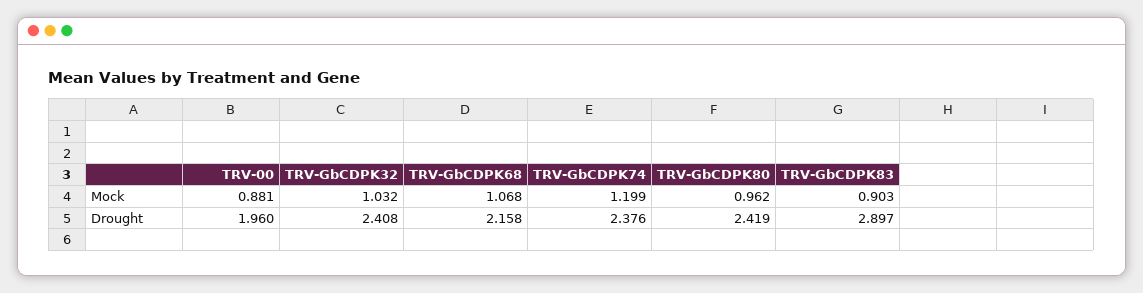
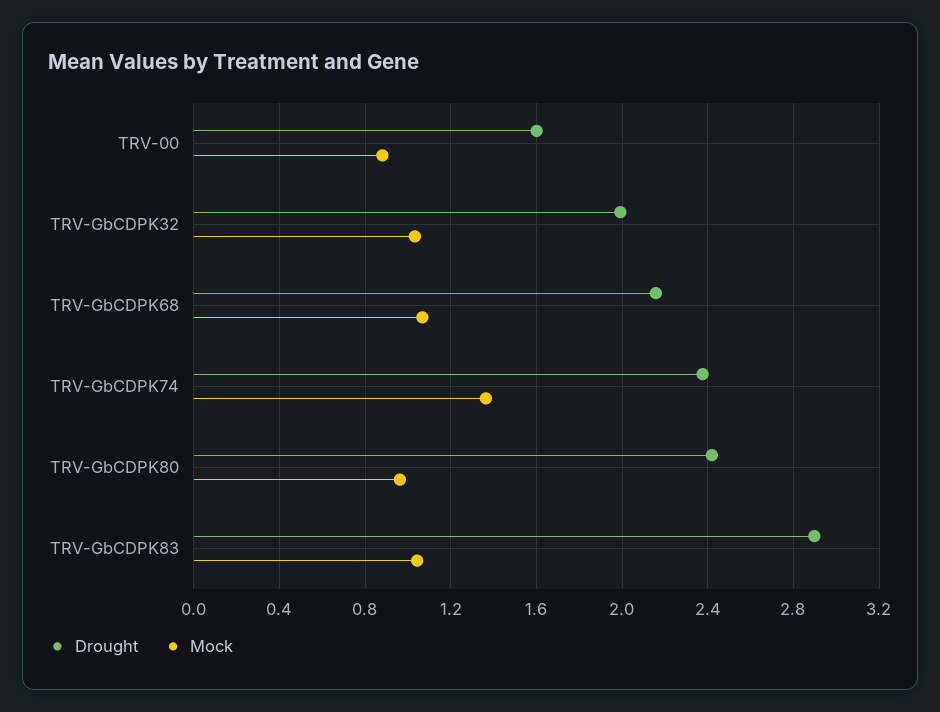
  {
    "Mock": {
      "TRV-00": 0.881,
      "TRV-GbCDPK32": 1.032,
      "TRV-GbCDPK68": 1.068,
-     "TRV-GbCDPK74": 1.199,
+     "TRV-GbCDPK74": 1.35,
      "TRV-GbCDPK80": 0.962,
-     "TRV-GbCDPK83": 0.903
+     "TRV-GbCDPK83": 1.05
    },
    "Drought": {
-     "TRV-00": 1.96,
+     "TRV-00": 1.6,
-     "TRV-GbCDPK32": 2.408,
+     "TRV-GbCDPK32": 2,
      "TRV-GbCDPK68": 2.158,
      "TRV-GbCDPK74": 2.376,
      "TRV-GbCDPK80": 2.419,
      "TRV-GbCDPK83": 2.897
    }
  }

